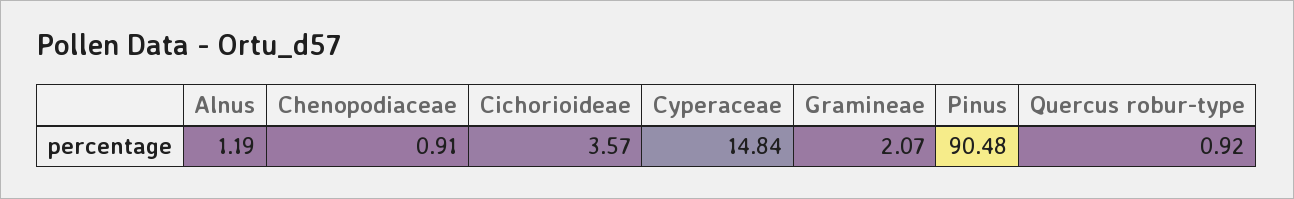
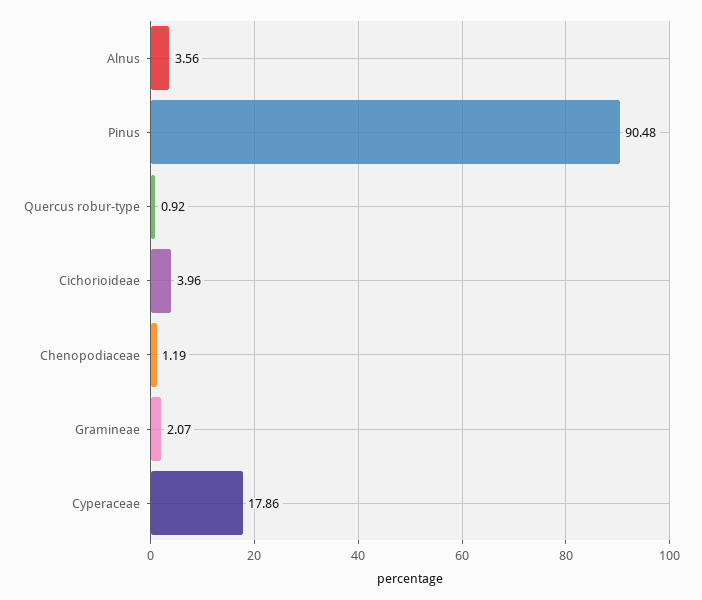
  {
-   "Alnus": 1.19,
+   "Alnus": 3.56,
-   "Chenopodiaceae": 0.91,
+   "Chenopodiaceae": 1.19,
-   "Cichorioideae": 3.57,
+   "Cichorioideae": 3.96,
-   "Cyperaceae": 14.84,
+   "Cyperaceae": 17.86,
    "Gramineae": 2.07,
    "Pinus": 90.48,
    "Quercus robur-type": 0.92
  }

